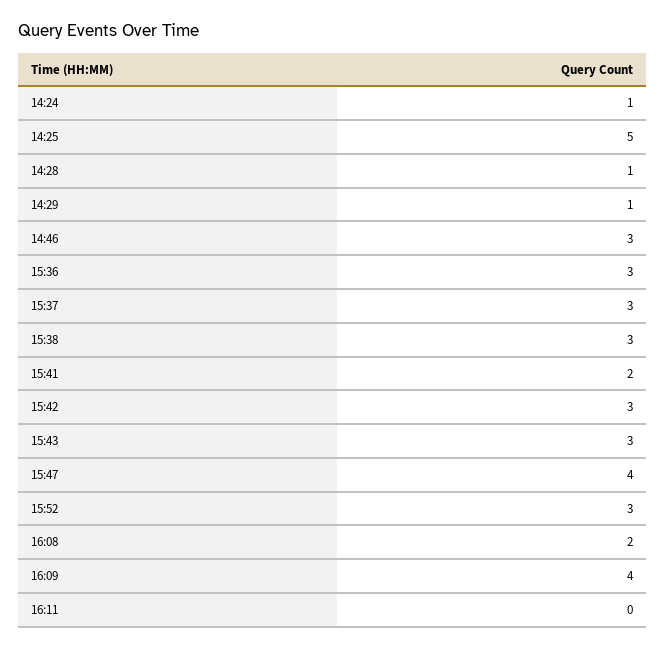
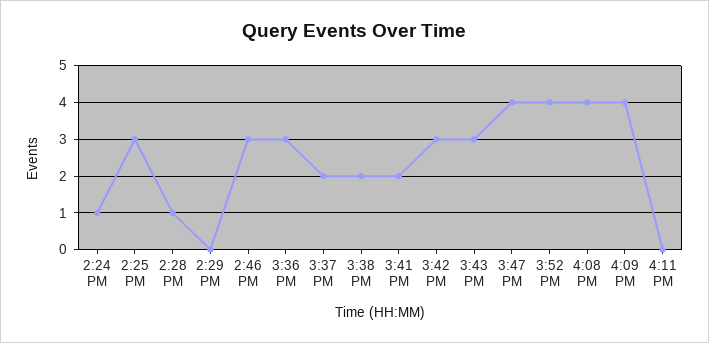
  {
    "14:24": 1,
-   "14:25": 5,
+   "14:25": 3,
    "14:28": 1,
-   "14:29": 1,
+   "14:29": 0,
    "14:46": 3,
    "15:36": 3,
-   "15:37": 3,
+   "15:37": 2,
-   "15:38": 3,
+   "15:38": 2,
    "15:41": 2,
    "15:42": 3,
    "15:43": 3,
    "15:47": 4,
-   "15:52": 3,
+   "15:52": 4,
-   "16:08": 2,
+   "16:08": 4,
    "16:09": 4,
    "16:11": 0
  }

